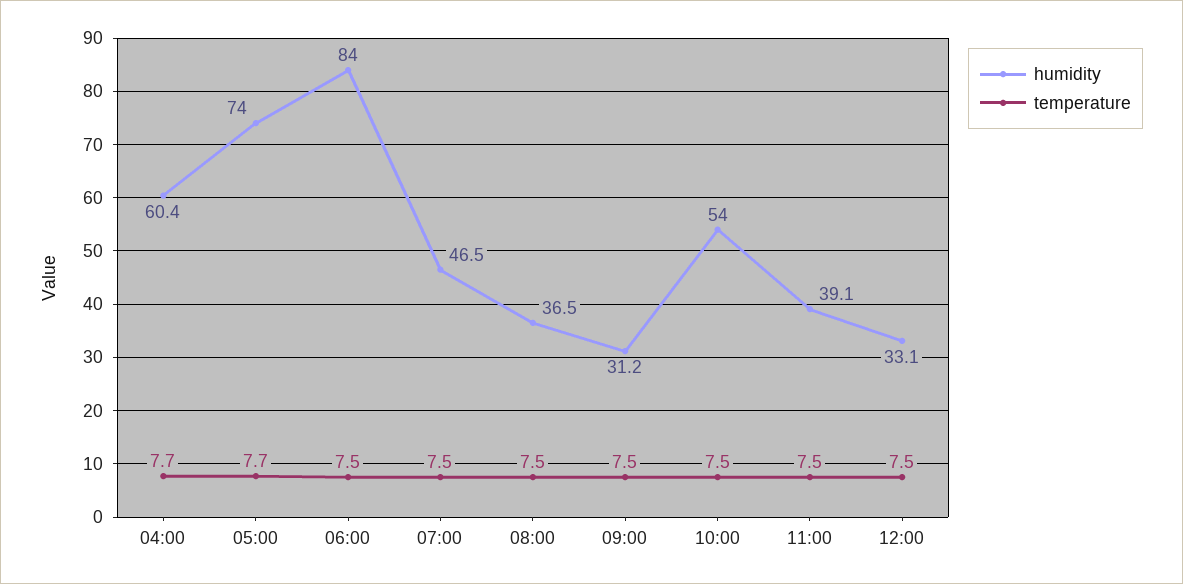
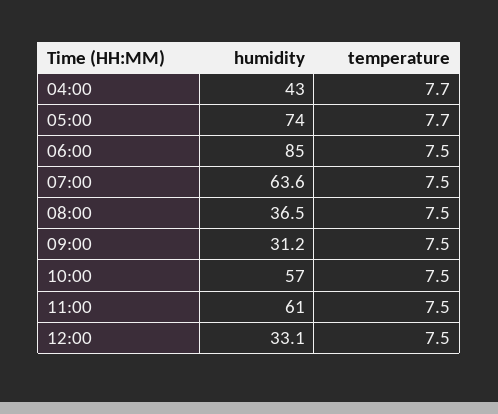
  {
    "humidity": {
-     "04:00": 60.4,
+     "04:00": 43,
      "05:00": 74,
-     "06:00": 84,
+     "06:00": 85,
-     "07:00": 46.5,
+     "07:00": 63.6,
      "08:00": 36.5,
      "09:00": 31.2,
-     "10:00": 54,
+     "10:00": 57,
-     "11:00": 39.1,
+     "11:00": 61,
      "12:00": 33.1
    },
    "temperature": {
      "04:00": 7.7,
      "05:00": 7.7,
      "06:00": 7.5,
      "07:00": 7.5,
      "08:00": 7.5,
      "09:00": 7.5,
      "10:00": 7.5,
      "11:00": 7.5,
      "12:00": 7.5
    }
  }

